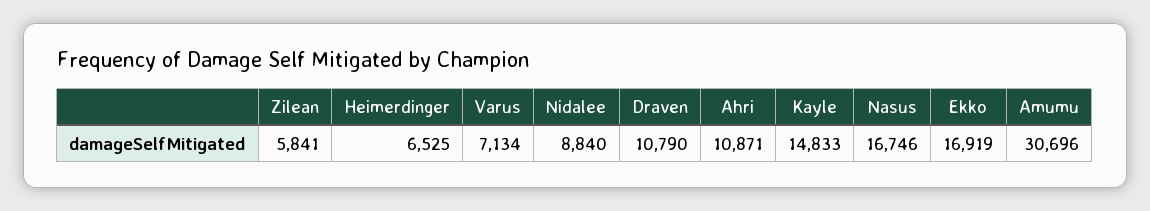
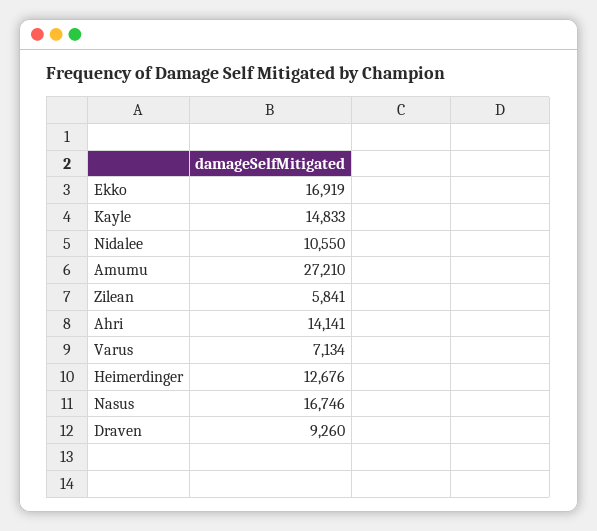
  {
    "Zilean": 5841,
-   "Heimerdinger": 6525,
+   "Heimerdinger": 12676,
    "Varus": 7134,
-   "Nidalee": 8840,
+   "Nidalee": 10550,
-   "Draven": 10790,
+   "Draven": 9260,
-   "Ahri": 10871,
+   "Ahri": 14141,
    "Kayle": 14833,
    "Nasus": 16746,
    "Ekko": 16919,
-   "Amumu": 30696
+   "Amumu": 27210
  }

